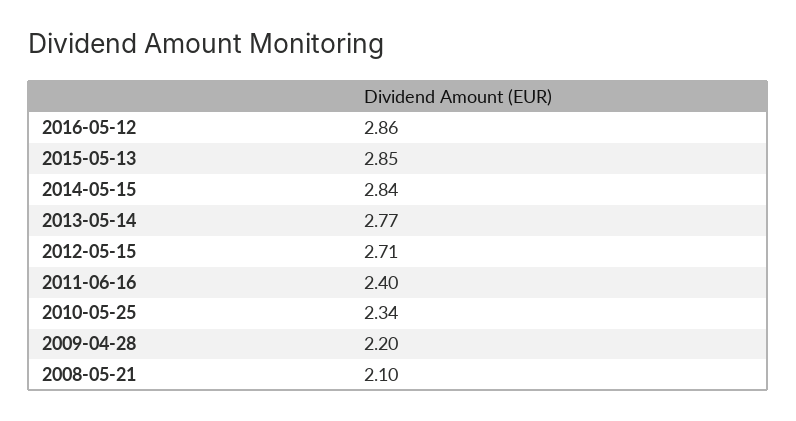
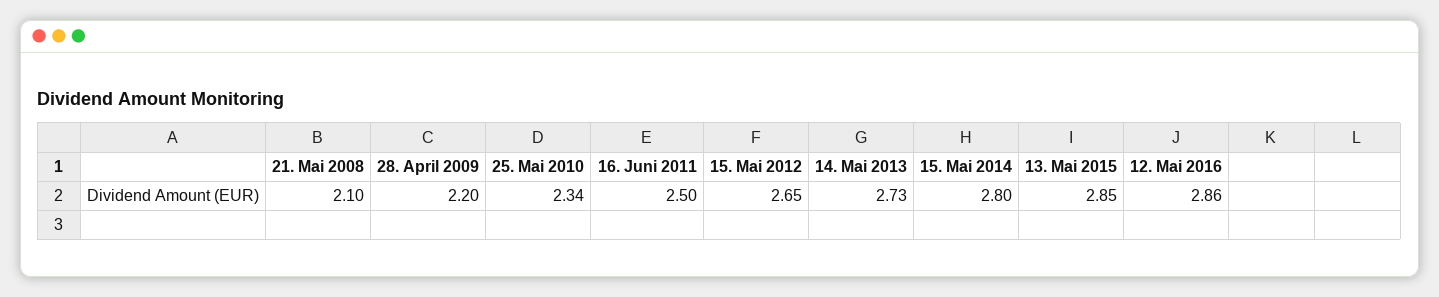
  {
    "2016-05-12": 2.86,
    "2015-05-13": 2.85,
-   "2014-05-15": 2.84,
+   "2014-05-15": 2.8,
-   "2013-05-14": 2.77,
+   "2013-05-14": 2.73,
-   "2012-05-15": 2.71,
+   "2012-05-15": 2.65,
-   "2011-06-16": 2.4,
+   "2011-06-16": 2.5,
    "2010-05-25": 2.34,
    "2009-04-28": 2.2,
    "2008-05-21": 2.1
  }

